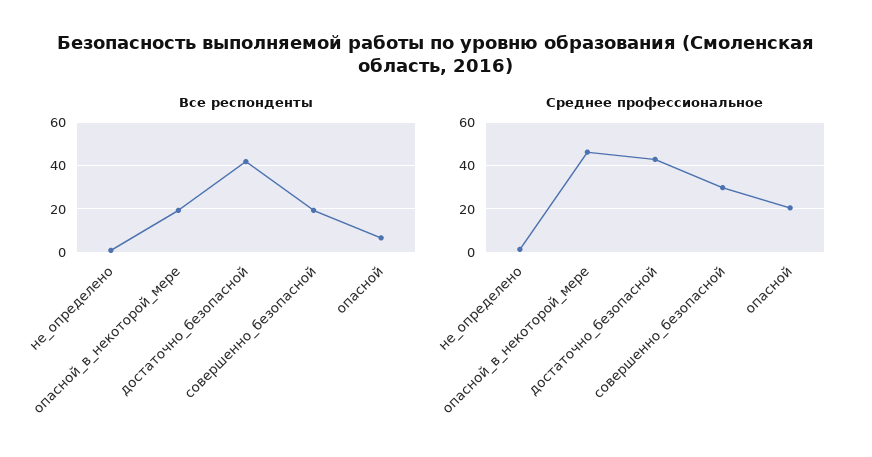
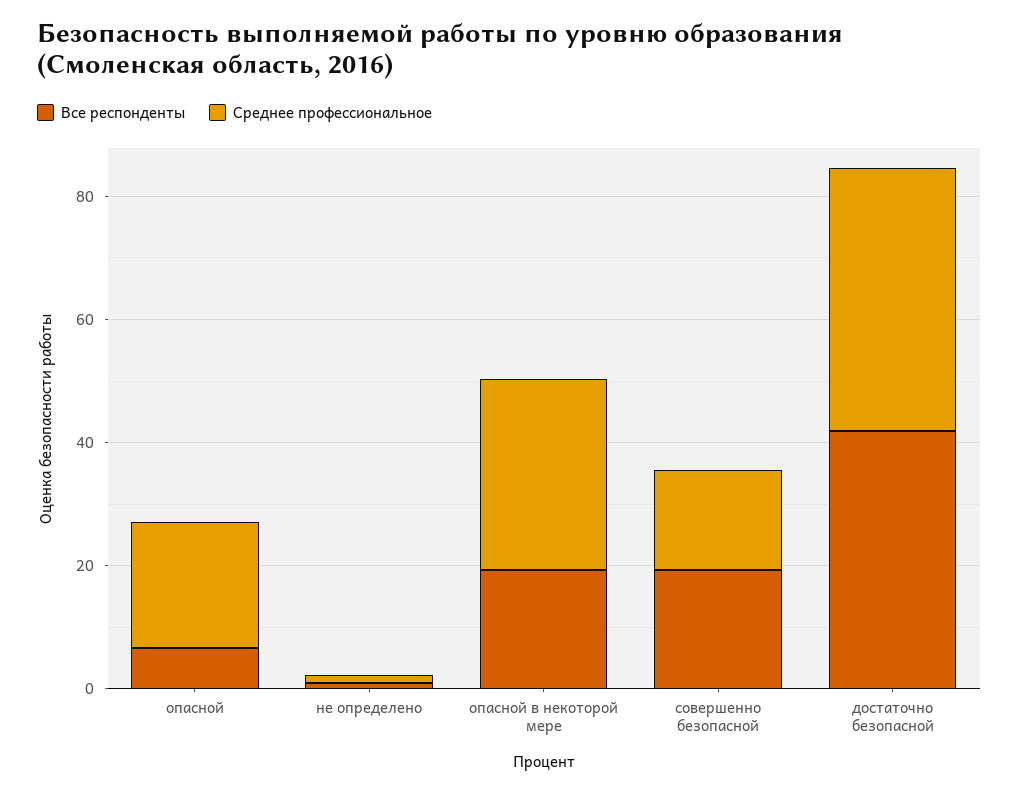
  {
    "Все респонденты": {
      "не_определено": 0,
      "опасной_в_некоторой_мере": 20,
      "достаточно_безопасной": 40,
      "совершенно_безопасной": 20,
      "опасной": 5
    },
    "Среднее профессиональное": {
      "не_определено": 0,
-     "опасной_в_некоторой_мере": 45,
+     "опасной_в_некоторой_мере": 30,
      "достаточно_безопасной": 45,
-     "совершенно_безопасной": 30,
+     "совершенно_безопасной": 15,
      "опасной": 20
    }
  }

